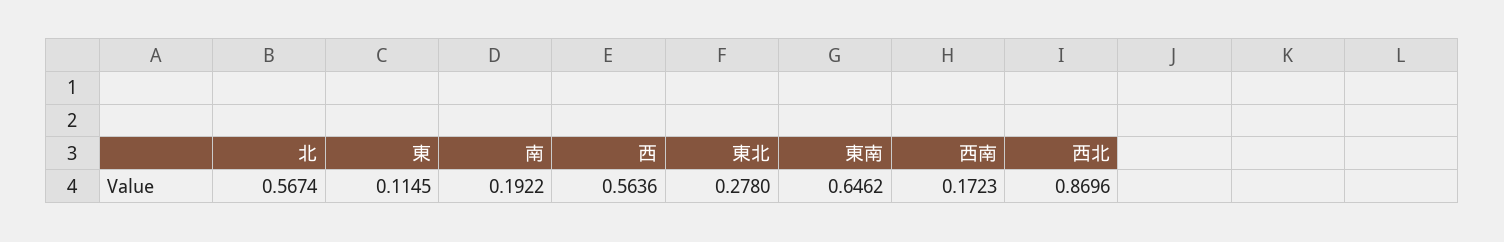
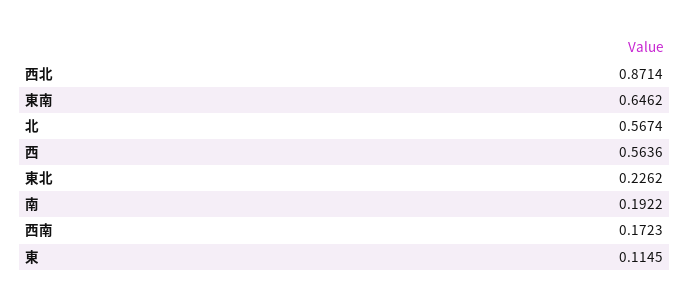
  {
    "北": 0.5674,
    "東": 0.1145,
    "南": 0.1922,
    "西": 0.5636,
-   "東北": 0.278,
+   "東北": 0.2262,
    "東南": 0.6462,
    "西南": 0.1723,
-   "西北": 0.8696
+   "西北": 0.8714
  }

